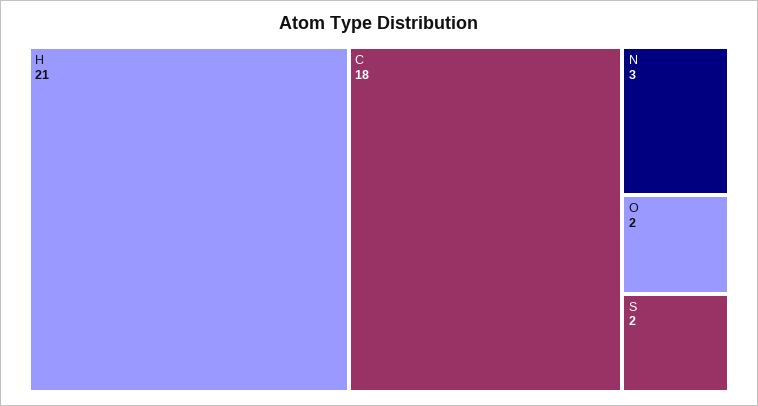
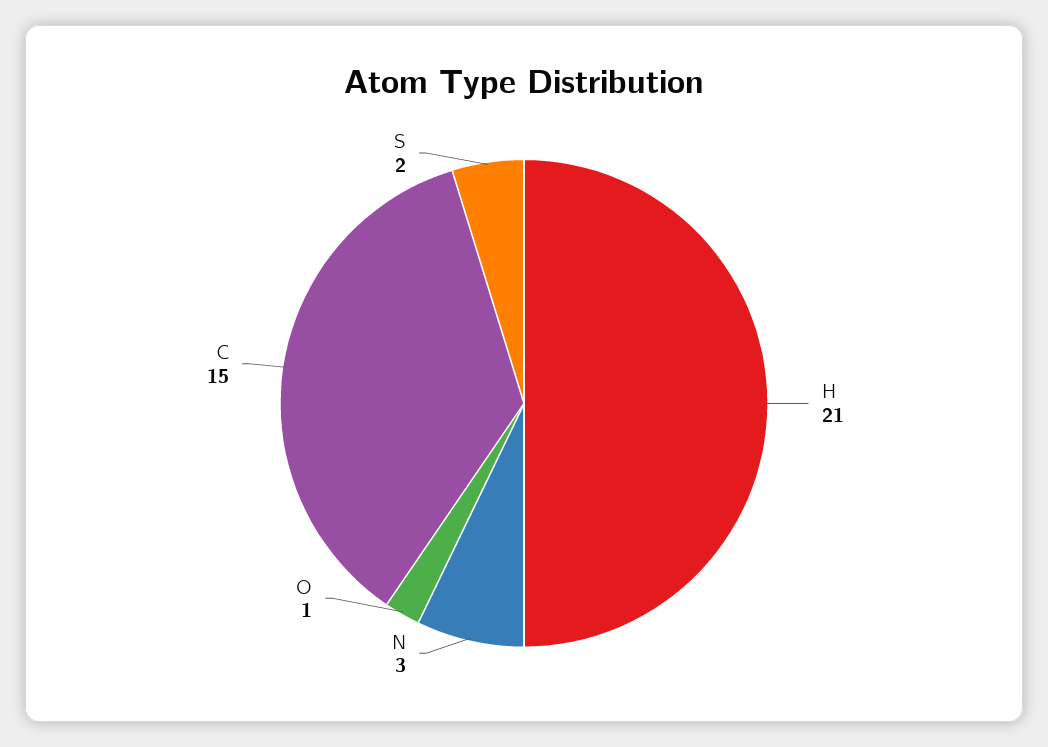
  {
    "H": 21,
-   "C": 18,
+   "C": 15,
    "N": 3,
-   "O": 2,
+   "O": 1,
    "S": 2
  }

